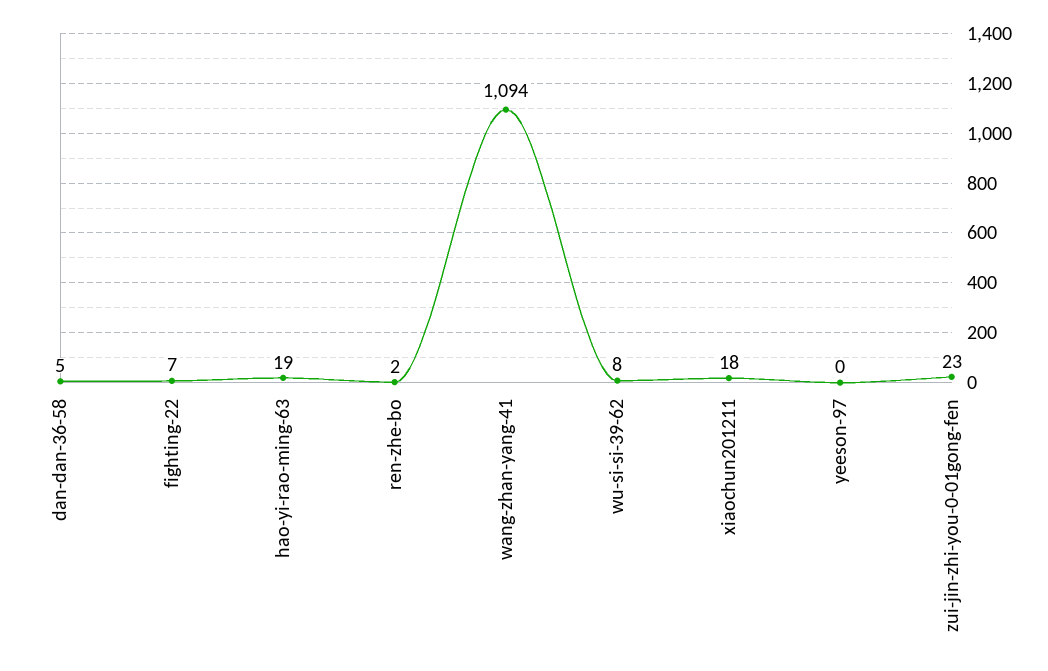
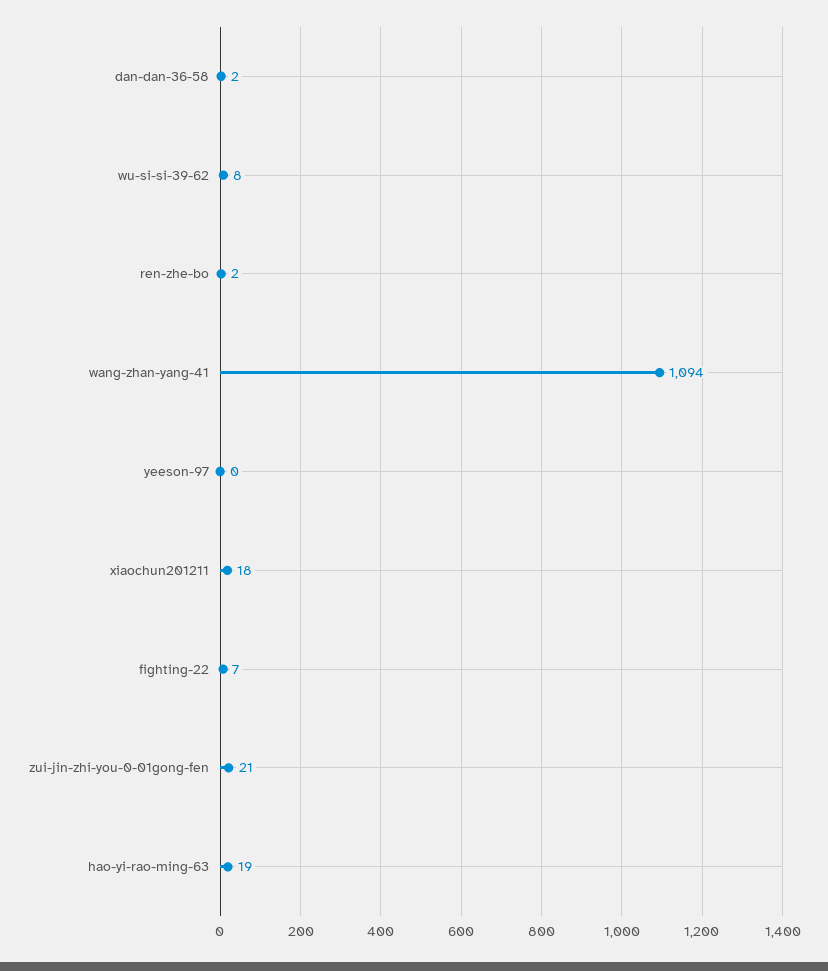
  {
-   "dan-dan-36-58": 5,
+   "dan-dan-36-58": 2,
    "fighting-22": 7,
    "hao-yi-rao-ming-63": 19,
    "ren-zhe-bo": 2,
    "wang-zhan-yang-41": 1094,
    "wu-si-si-39-62": 8,
    "xiaochun201211": 18,
    "yeeson-97": 0,
-   "zui-jin-zhi-you-0-01gong-fen": 23
+   "zui-jin-zhi-you-0-01gong-fen": 21
  }

